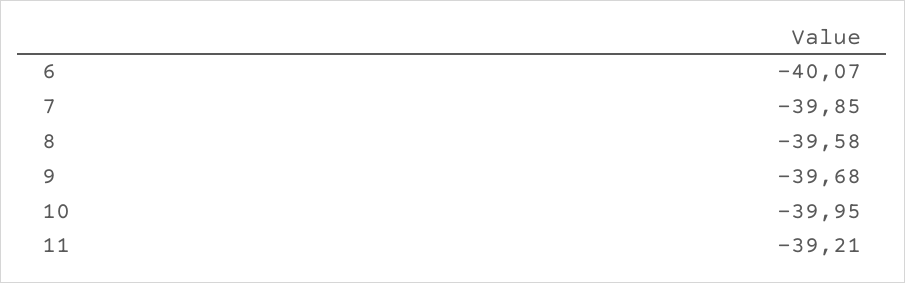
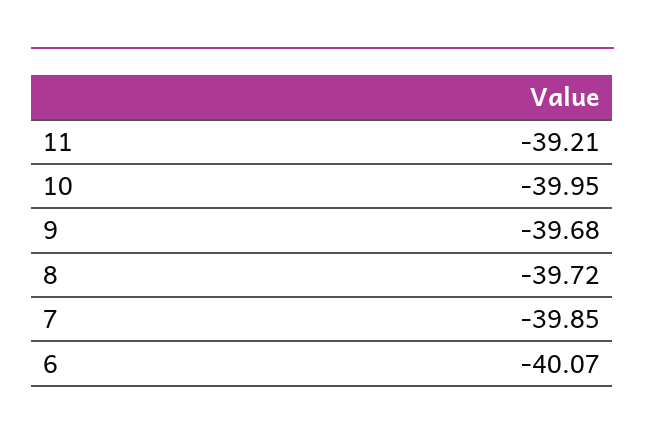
  {
    "6": -40.07,
    "7": -39.85,
-   "8": -39.58,
+   "8": -39.72,
    "9": -39.68,
    "10": -39.95,
    "11": -39.21
  }

